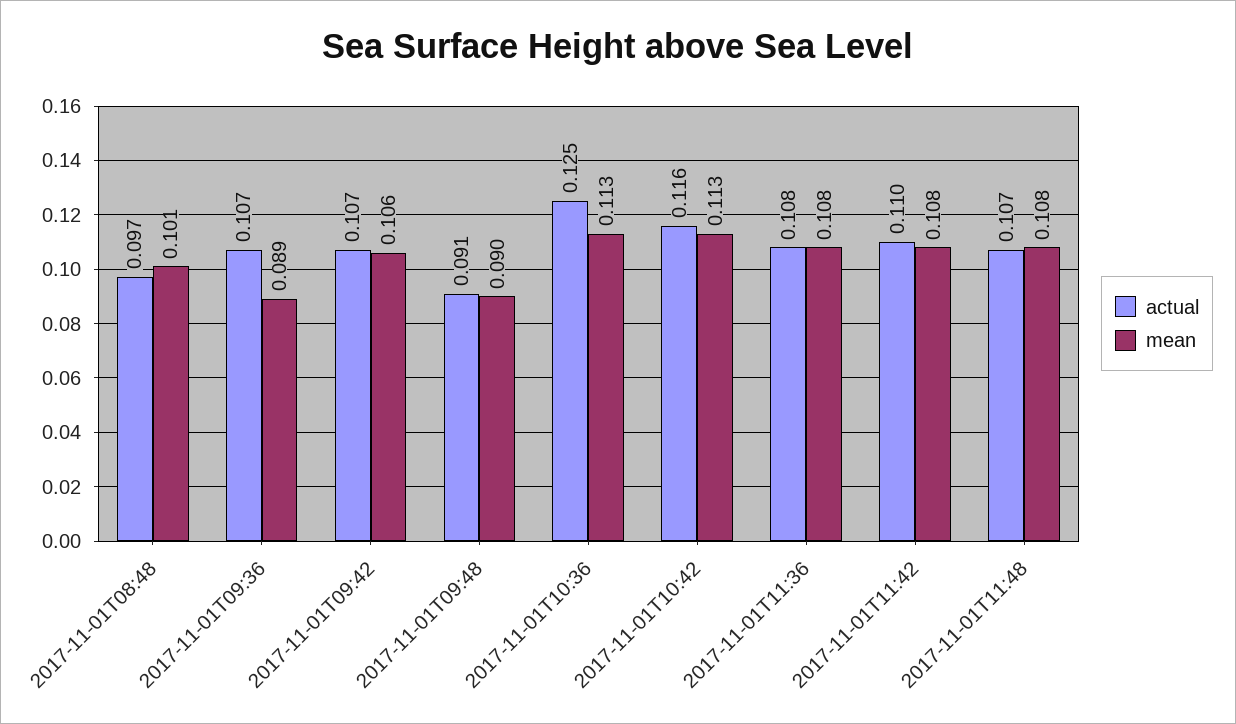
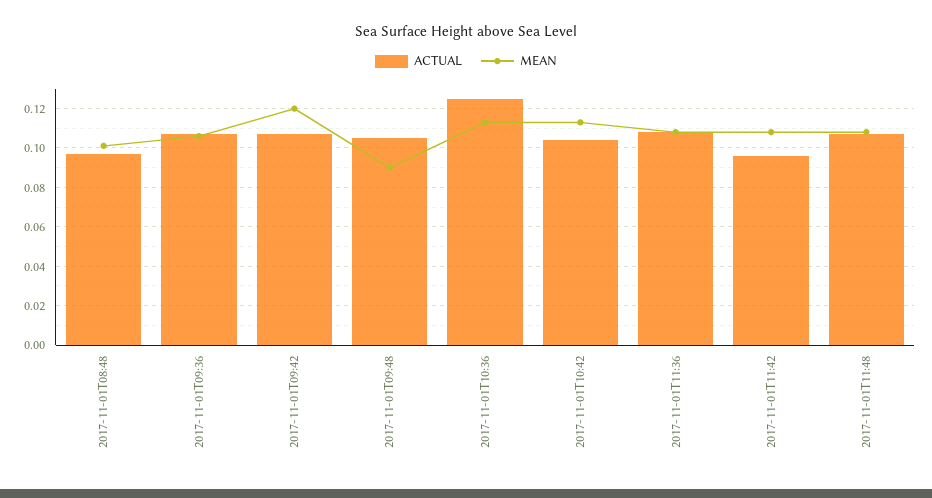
  {
    "actual": {
      "2017-11-01T08:48": 0.097,
      "2017-11-01T09:36": 0.107,
      "2017-11-01T09:42": 0.107,
-     "2017-11-01T09:48": 0.091,
+     "2017-11-01T09:48": 0.105,
      "2017-11-01T10:36": 0.125,
-     "2017-11-01T10:42": 0.116,
+     "2017-11-01T10:42": 0.105,
      "2017-11-01T11:36": 0.108,
-     "2017-11-01T11:42": 0.11,
+     "2017-11-01T11:42": 0.095,
      "2017-11-01T11:48": 0.107
    },
    "mean": {
      "2017-11-01T08:48": 0.101,
-     "2017-11-01T09:36": 0.089,
+     "2017-11-01T09:36": 0.105,
-     "2017-11-01T09:42": 0.106,
+     "2017-11-01T09:42": 0.12,
      "2017-11-01T09:48": 0.09,
      "2017-11-01T10:36": 0.113,
      "2017-11-01T10:42": 0.113,
      "2017-11-01T11:36": 0.108,
      "2017-11-01T11:42": 0.108,
      "2017-11-01T11:48": 0.108
    }
  }

